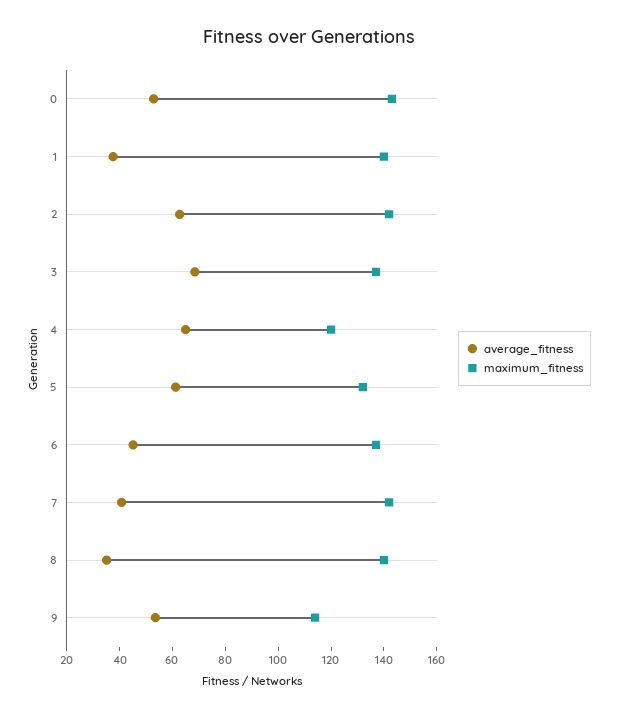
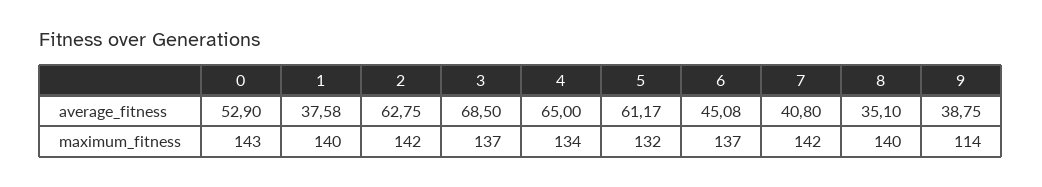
  {
    "average_fitness": {
      "0": 52.9,
      "1": 37.58,
      "2": 62.75,
      "3": 68.5,
      "4": 65,
      "5": 61.17,
      "6": 45.08,
      "7": 40.8,
      "8": 35.1,
-     "9": 55
+     "9": 38.75
    },
    "maximum_fitness": {
      "0": 143,
      "1": 140,
      "2": 142,
      "3": 137,
-     "4": 120,
+     "4": 134,
      "5": 132,
      "6": 137,
      "7": 142,
      "8": 140,
      "9": 114
    }
  }

